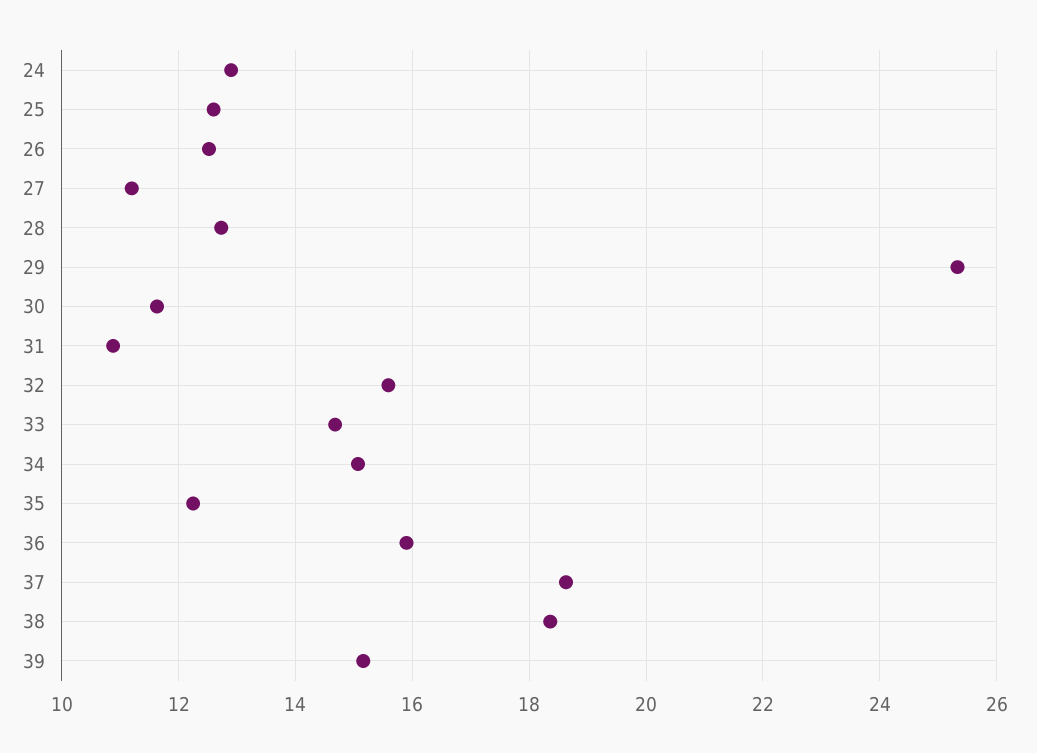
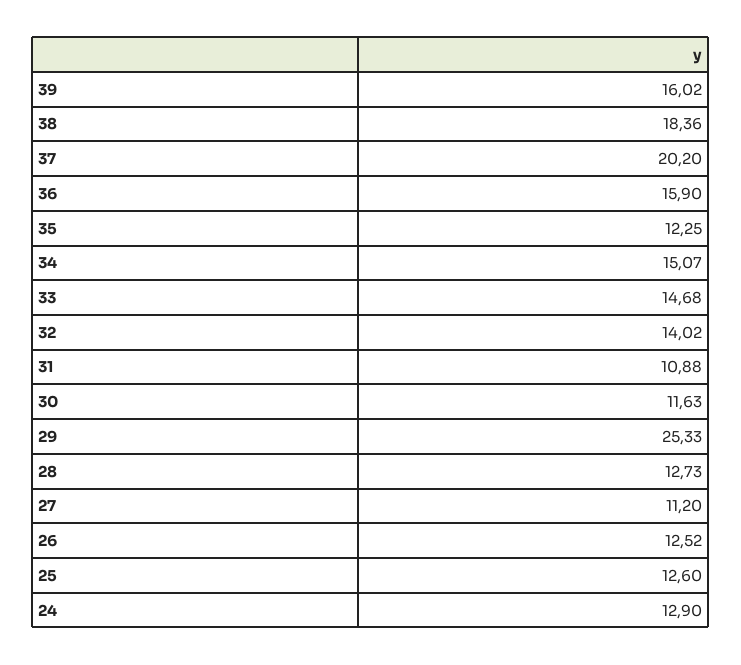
  {
    "24": 12.9,
    "25": 12.6,
    "26": 12.52,
    "27": 11.2,
    "28": 12.73,
    "29": 25.33,
    "30": 11.63,
    "31": 10.88,
-   "32": 15.6,
+   "32": 14.02,
    "33": 14.68,
    "34": 15.07,
    "35": 12.25,
    "36": 15.9,
-   "37": 18.6,
+   "37": 20.2,
    "38": 18.36,
-   "39": 15.2
+   "39": 16.02
  }

